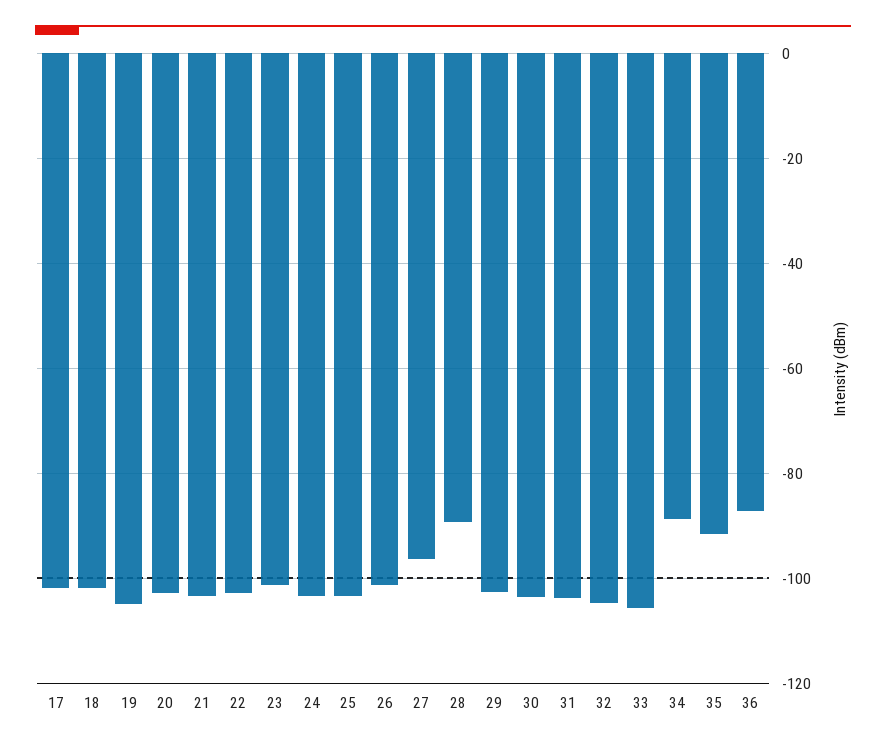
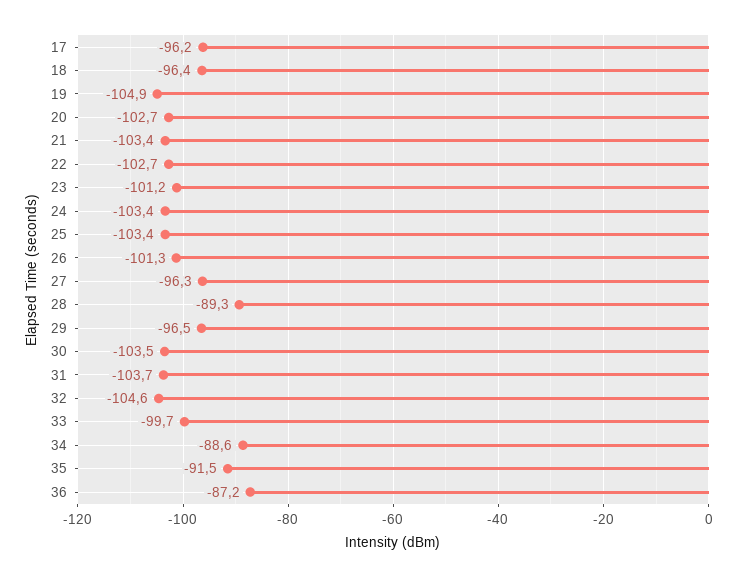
  {
-   "17": -102,
+   "17": -96.2,
-   "18": -102,
+   "18": -96.4,
    "19": -104.9,
    "20": -102.7,
    "21": -103.4,
    "22": -102.7,
    "23": -101.2,
    "24": -103.4,
    "25": -103.4,
    "26": -101.3,
    "27": -96.3,
    "28": -89.3,
-   "29": -102,
+   "29": -96.5,
    "30": -103.5,
    "31": -103.7,
    "32": -104.6,
-   "33": -106,
+   "33": -99.7,
    "34": -88.6,
    "35": -91.5,
    "36": -87.2
  }

